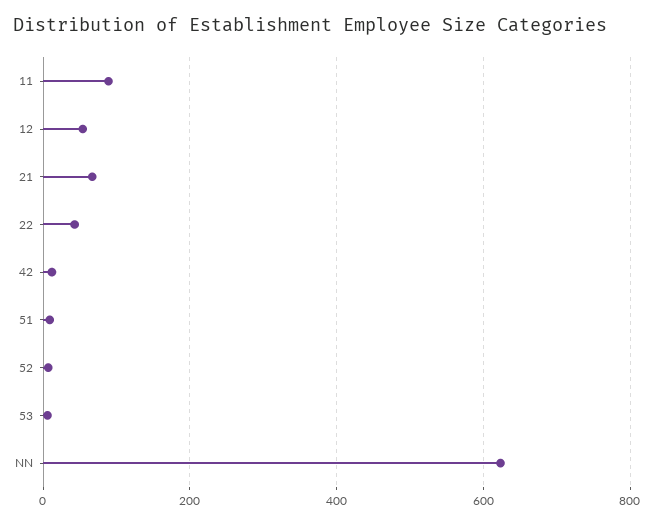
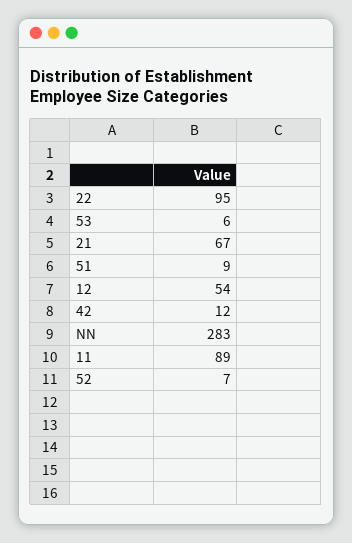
  {
    "11": 89,
    "12": 54,
    "21": 67,
-   "22": 40,
+   "22": 95,
    "42": 12,
    "51": 9,
    "52": 7,
    "53": 6,
-   "NN": 620
+   "NN": 283
  }

